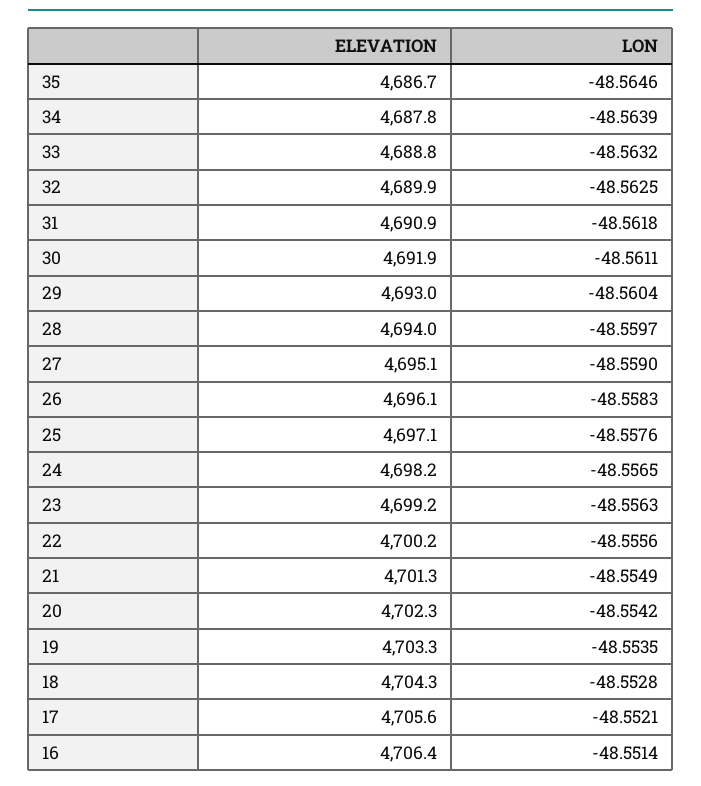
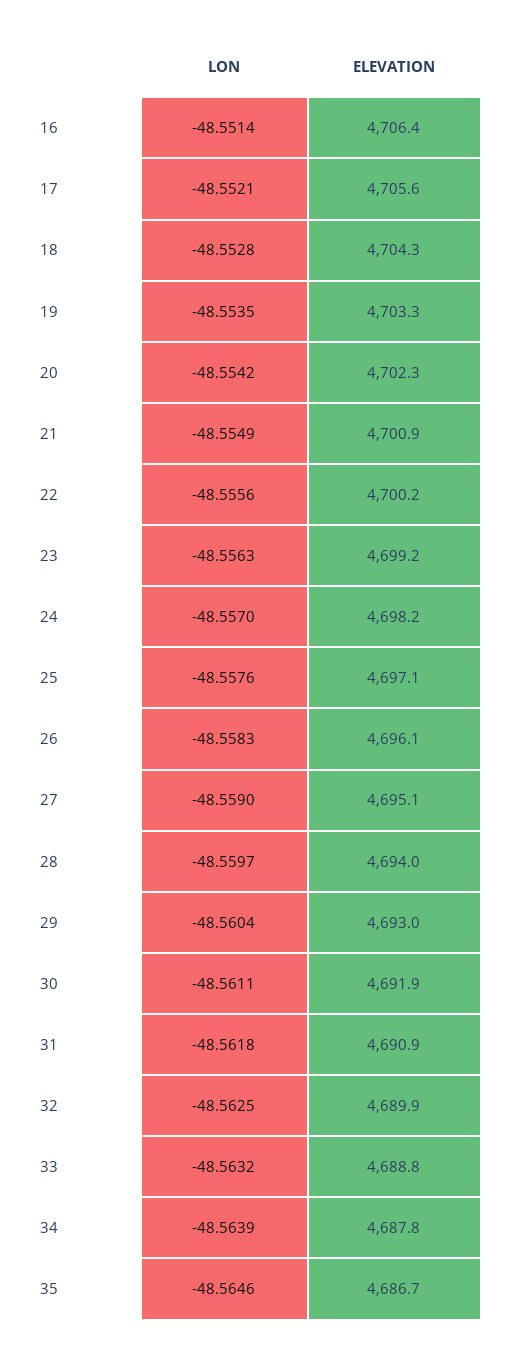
  {
    "ELEVATION": {
      "35": 4686.7,
      "34": 4687.8,
      "33": 4688.8,
      "32": 4689.9,
      "31": 4690.9,
      "30": 4691.9,
      "29": 4693,
      "28": 4694,
      "27": 4695.1,
      "26": 4696.1,
      "25": 4697.1,
      "24": 4698.2,
      "23": 4699.2,
      "22": 4700.2,
-     "21": 4701.3,
+     "21": 4700.9,
      "20": 4702.3,
      "19": 4703.3,
      "18": 4704.3,
      "17": 4705.6,
      "16": 4706.4
    },
    "LON": {
      "35": -48.5646,
      "34": -48.5639,
      "33": -48.5632,
      "32": -48.5625,
      "31": -48.5618,
      "30": -48.5611,
      "29": -48.5604,
      "28": -48.5597,
      "27": -48.559,
      "26": -48.5583,
      "25": -48.5576,
-     "24": -48.5565,
+     "24": -48.557,
      "23": -48.5563,
      "22": -48.5556,
      "21": -48.5549,
      "20": -48.5542,
      "19": -48.5535,
      "18": -48.5528,
      "17": -48.5521,
      "16": -48.5514
    }
  }

